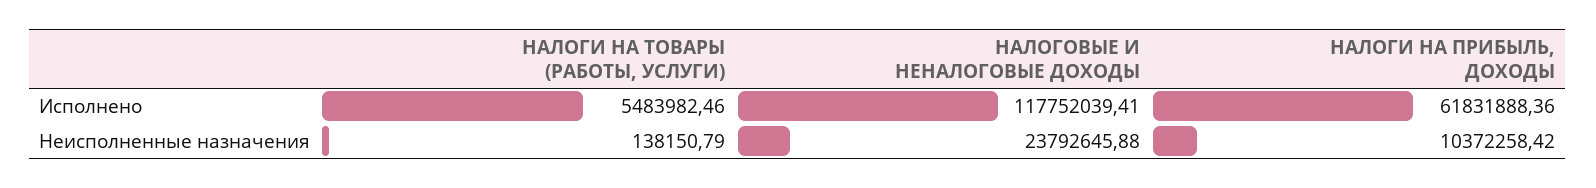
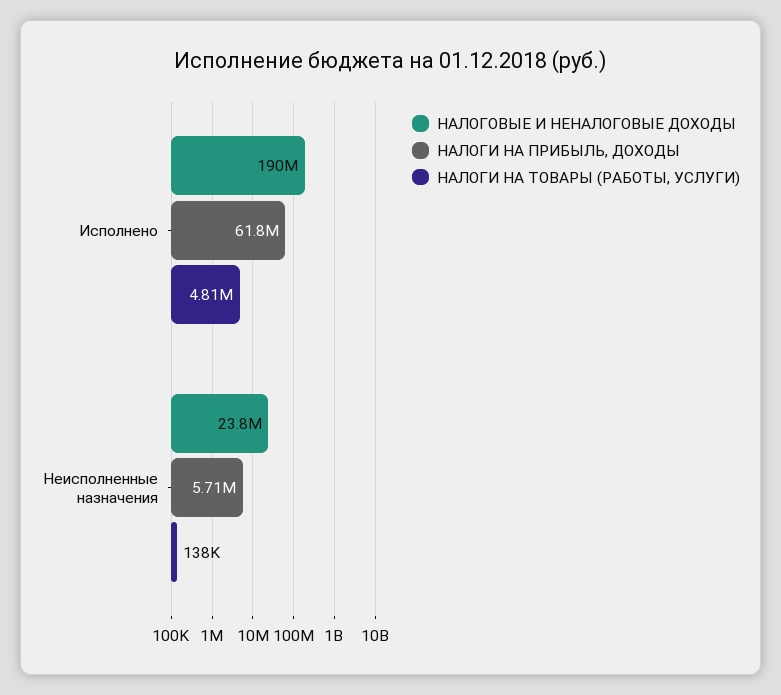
  {
    "НАЛОГИ НА ТОВАРЫ (РАБОТЫ, УСЛУГИ)": {
-     "Исполнено": 5483982.46,
+     "Исполнено": 4810000,
      "Неисполненные назначения": 138150.79
    },
    "НАЛОГОВЫЕ И НЕНАЛОГОВЫЕ ДОХОДЫ": {
-     "Исполнено": 117752039.41,
+     "Исполнено": 190000000,
      "Неисполненные назначения": 23792645.88
    },
    "НАЛОГИ НА ПРИБЫЛЬ, ДОХОДЫ": {
      "Исполнено": 61831888.36,
-     "Неисполненные назначения": 10372258.42
+     "Неисполненные назначения": 5710000
    }
  }

